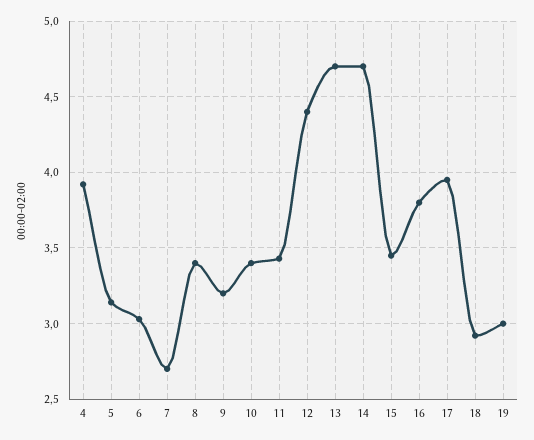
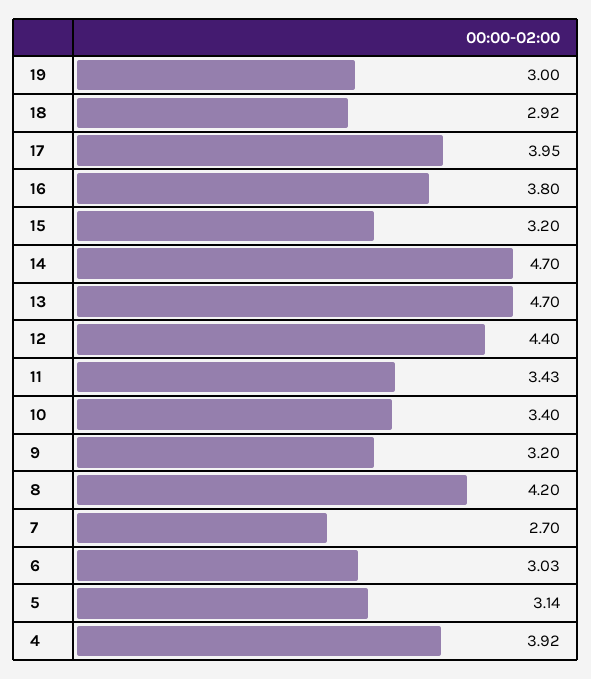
  {
    "4": 3.92,
    "5": 3.14,
    "6": 3.03,
    "7": 2.7,
-   "8": 3.4,
+   "8": 4.2,
    "9": 3.2,
    "10": 3.4,
    "11": 3.43,
    "12": 4.4,
    "13": 4.7,
    "14": 4.7,
-   "15": 3.45,
+   "15": 3.2,
    "16": 3.8,
    "17": 3.95,
    "18": 2.92,
    "19": 3
  }

